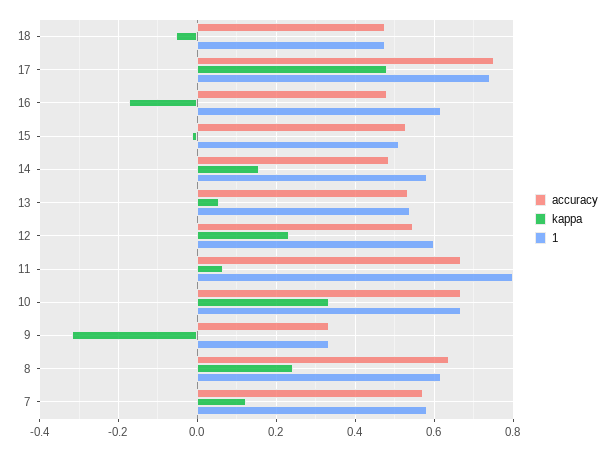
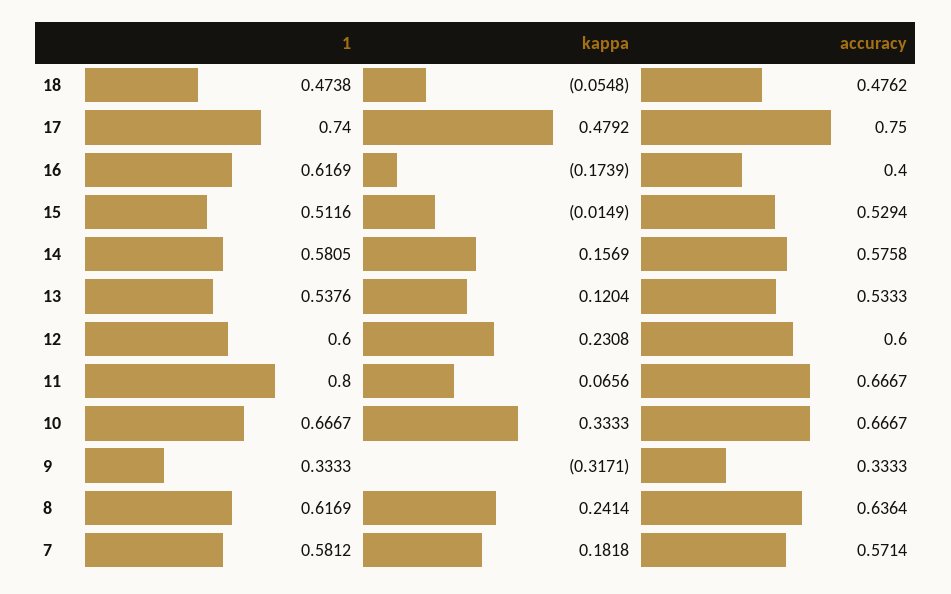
  {
    "accuracy": {
      "18": 0.4762,
      "17": 0.75,
-     "16": 0.48,
+     "16": 0.4,
      "15": 0.5294,
-     "14": 0.48,
+     "14": 0.5758,
      "13": 0.5333,
-     "12": 0.54,
+     "12": 0.6,
      "11": 0.6667,
      "10": 0.6667,
      "9": 0.3333,
      "8": 0.6364,
      "7": 0.5714
    },
    "kappa": {
      "18": -0.0548,
      "17": 0.4792,
      "16": -0.1739,
      "15": -0.0149,
      "14": 0.1569,
-     "13": 0.06,
+     "13": 0.1204,
      "12": 0.2308,
      "11": 0.0656,
      "10": 0.3333,
      "9": -0.3171,
      "8": 0.2414,
-     "7": 0.12
+     "7": 0.1818
    },
    "1": {
      "18": 0.4738,
      "17": 0.74,
      "16": 0.6169,
      "15": 0.5116,
      "14": 0.5805,
      "13": 0.5376,
      "12": 0.6,
      "11": 0.8,
      "10": 0.6667,
      "9": 0.3333,
      "8": 0.6169,
      "7": 0.5812
    }
  }

